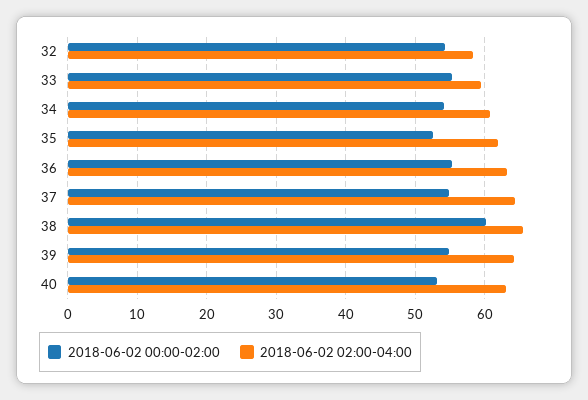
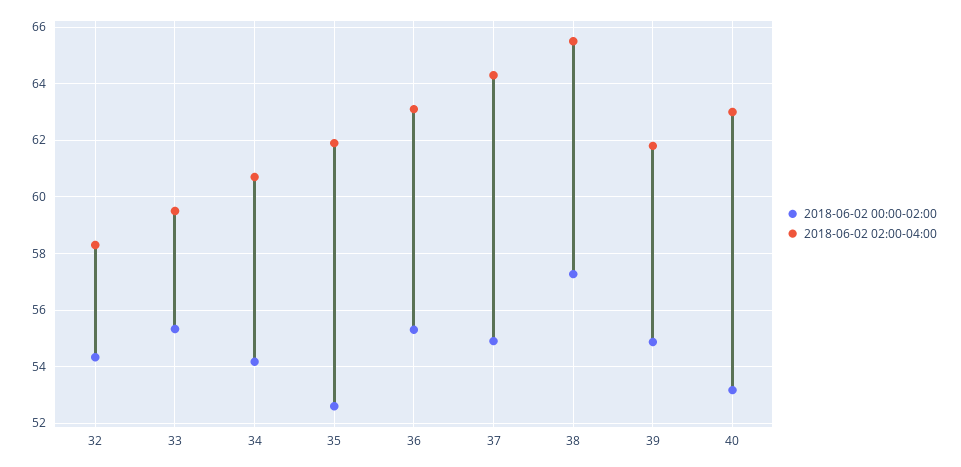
  {
    "2018-06-02 00:00-02:00": {
      "32": 54.25,
      "33": 55.25,
      "34": 54.25,
      "35": 52.5,
      "36": 55.25,
      "37": 55,
-     "38": 60,
+     "38": 57.25,
      "39": 54.75,
      "40": 53.25
    },
    "2018-06-02 02:00-04:00": {
      "32": 58.25,
      "33": 59.5,
      "34": 60.75,
      "35": 62,
      "36": 63,
      "37": 64.25,
      "38": 65.5,
-     "39": 64,
+     "39": 61.75,
      "40": 63
    }
  }

